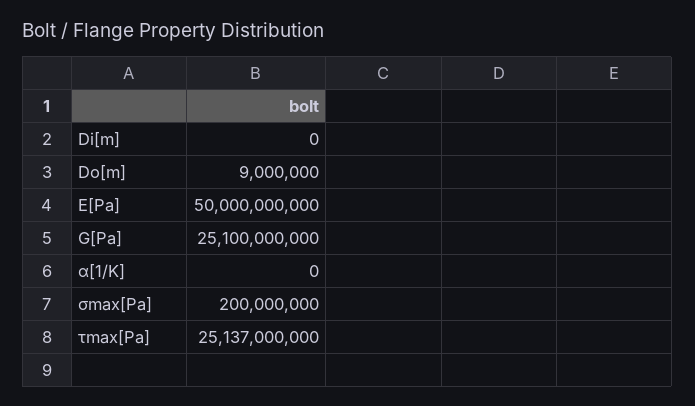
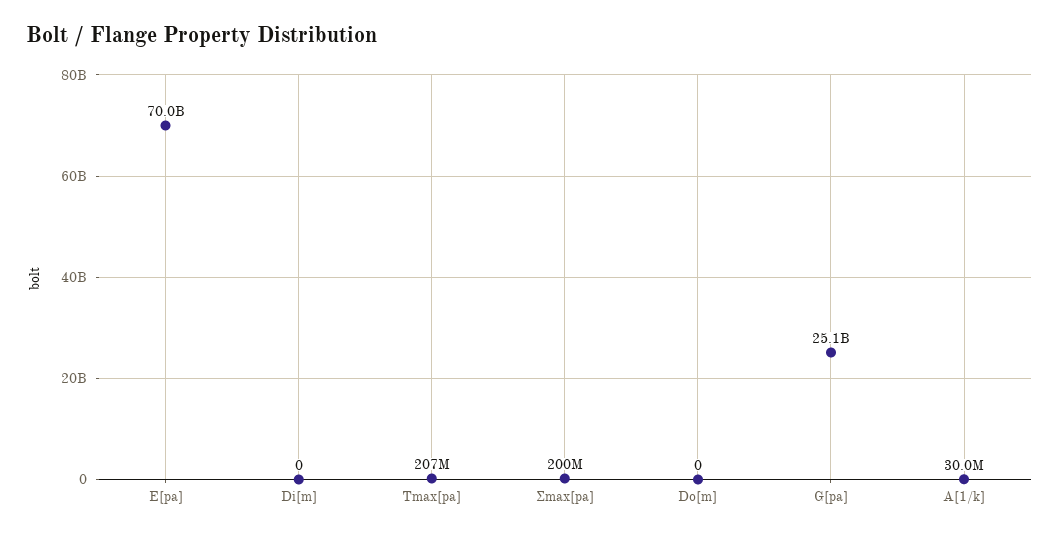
  {
    "Di[m]": 0,
-   "Do[m]": 9000000,
+   "Do[m]": 0,
-   "E[Pa]": 50000000000,
+   "E[Pa]": 70000000000,
    "G[Pa]": 25100000000,
-   "α[1/K]": 0,
+   "α[1/K]": 30000000,
    "σmax[Pa]": 200000000,
-   "τmax[Pa]": 25137000000
+   "τmax[Pa]": 207000000
  }

